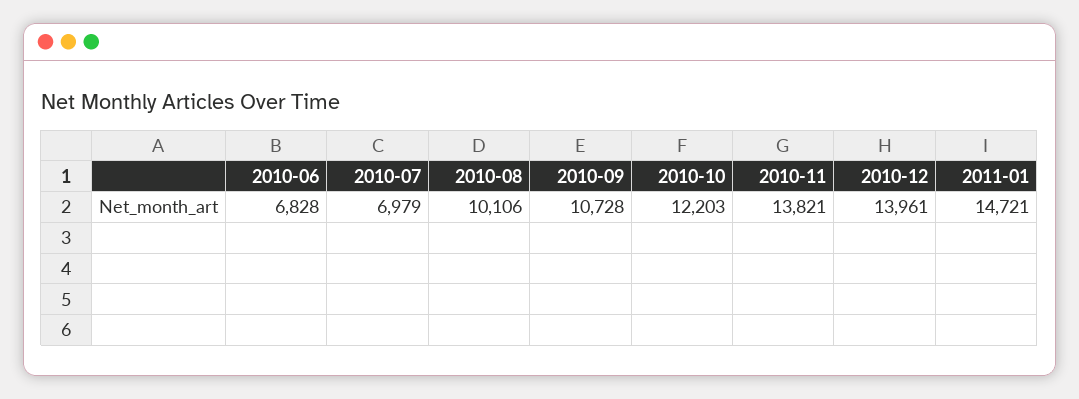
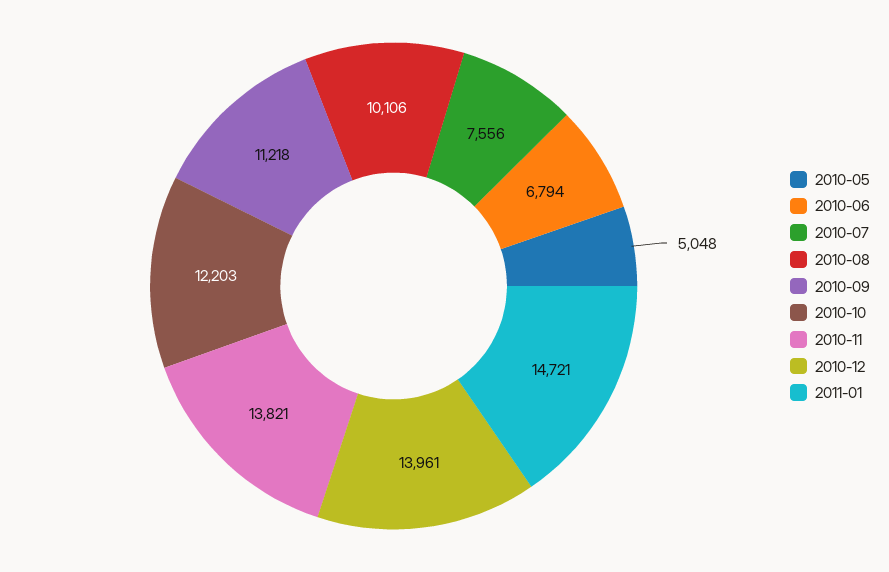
  {
-   "2010-06": 6828,
+   "2010-06": 6794,
-   "2010-07": 6979,
+   "2010-07": 7556,
    "2010-08": 10106,
-   "2010-09": 10728,
+   "2010-09": 11218,
    "2010-10": 12203,
    "2010-11": 13821,
    "2010-12": 13961,
-   "2011-01": 14721
+   "2011-01": 14721,
+   "2010-05": 5048
  }

